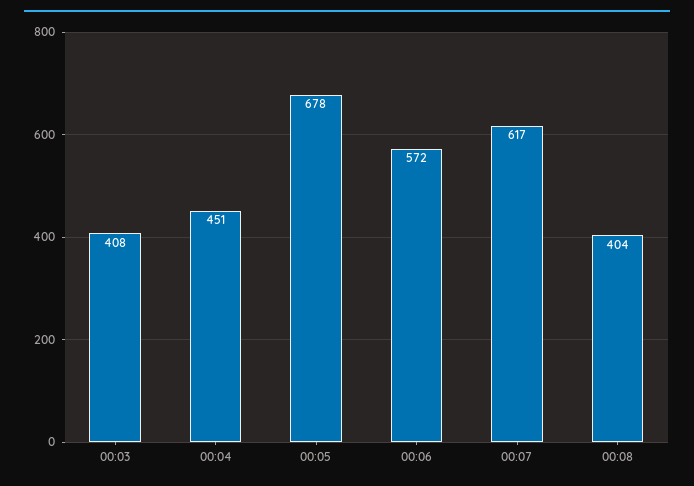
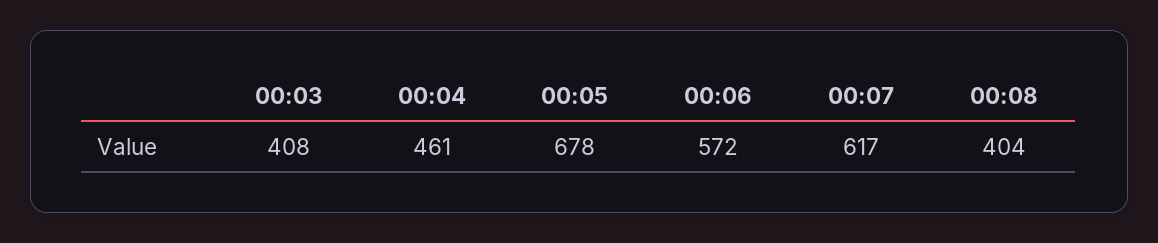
  {
    "00:03": 408,
-   "00:04": 451,
+   "00:04": 461,
    "00:05": 678,
    "00:06": 572,
    "00:07": 617,
    "00:08": 404
  }

